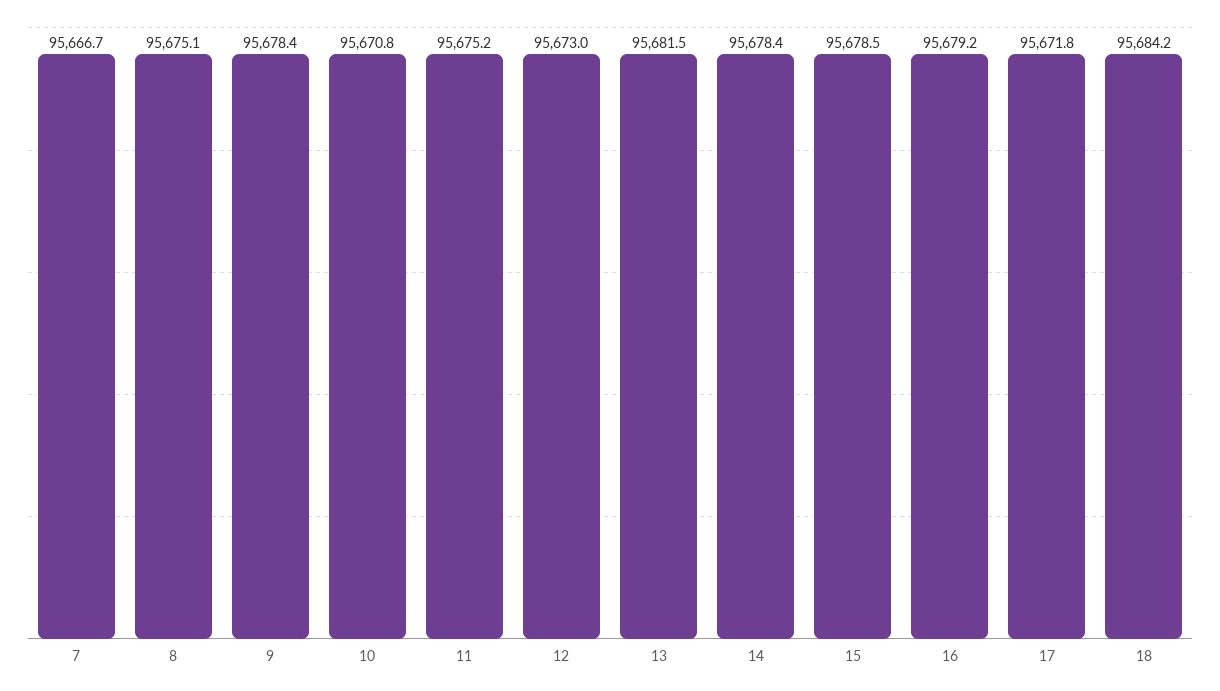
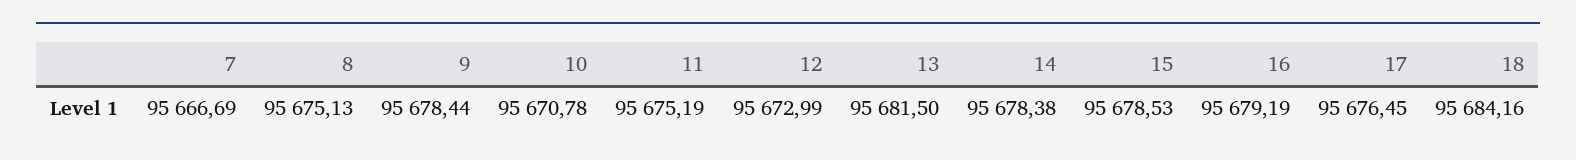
  {
    "7": 95666.69,
    "8": 95675.13,
    "9": 95678.44,
    "10": 95670.78,
    "11": 95675.19,
    "12": 95672.99,
    "13": 95681.5,
    "14": 95678.38,
    "15": 95678.53,
    "16": 95679.19,
-   "17": 95671.8,
+   "17": 95676.45,
    "18": 95684.16
  }

